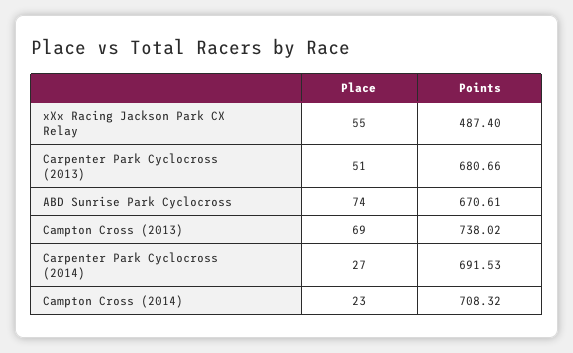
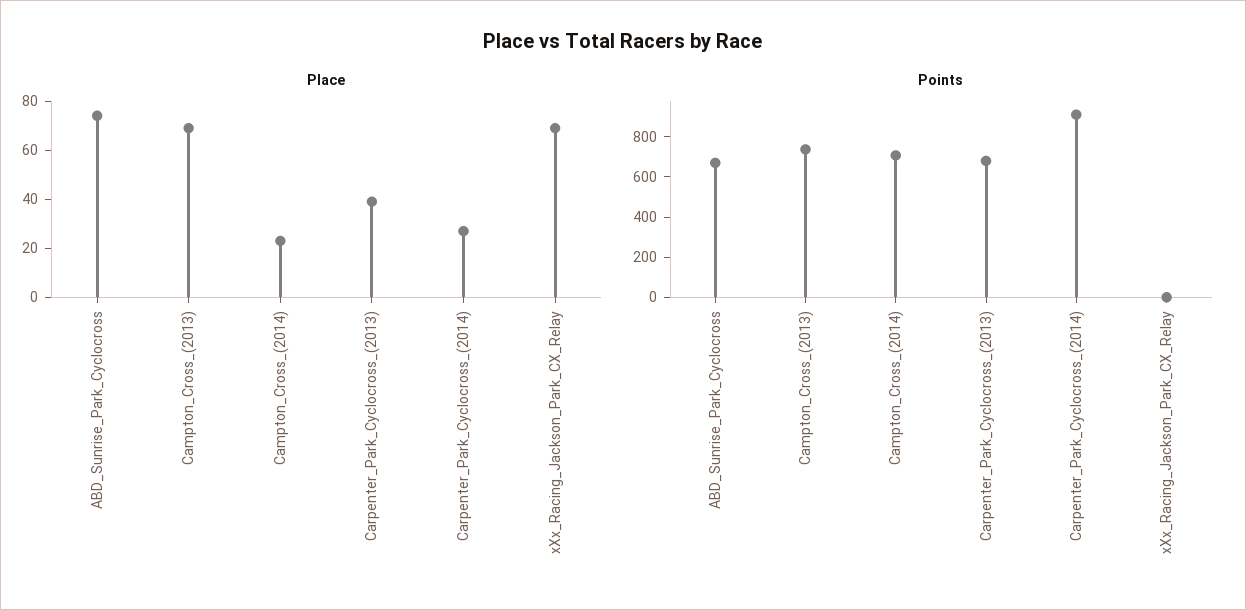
  {
    "Place": {
-     "xXx Racing Jackson Park CX Relay": 55,
+     "xXx Racing Jackson Park CX Relay": 70,
-     "Carpenter Park Cyclocross (2013)": 51,
+     "Carpenter Park Cyclocross (2013)": 40,
      "ABD Sunrise Park Cyclocross": 74,
      "Campton Cross (2013)": 69,
      "Carpenter Park Cyclocross (2014)": 27,
      "Campton Cross (2014)": 23
    },
    "Points": {
-     "xXx Racing Jackson Park CX Relay": 487.4,
+     "xXx Racing Jackson Park CX Relay": 0,
      "Carpenter Park Cyclocross (2013)": 680.66,
      "ABD Sunrise Park Cyclocross": 670.61,
      "Campton Cross (2013)": 738.02,
-     "Carpenter Park Cyclocross (2014)": 691.53,
+     "Carpenter Park Cyclocross (2014)": 900,
      "Campton Cross (2014)": 708.32
    }
  }

